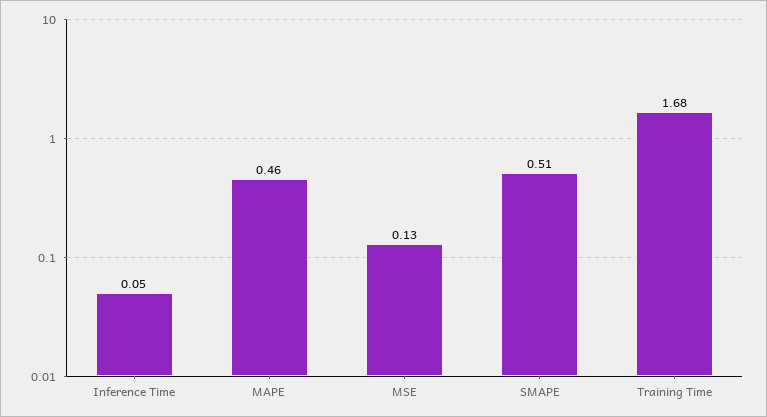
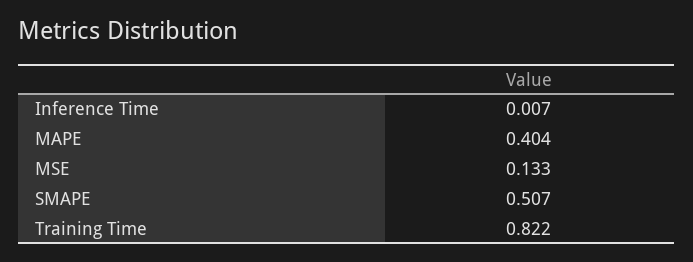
  {
-   "Inference Time": 0.05,
+   "Inference Time": 0.007,
-   "MAPE": 0.46,
+   "MAPE": 0.404,
    "MSE": 0.133,
    "SMAPE": 0.507,
-   "Training Time": 1.68
+   "Training Time": 0.822
  }

